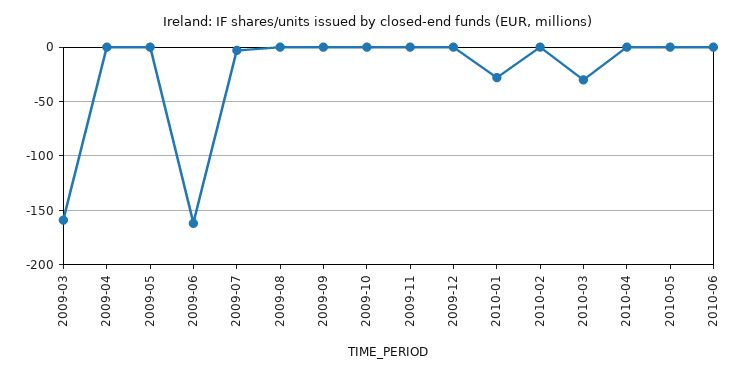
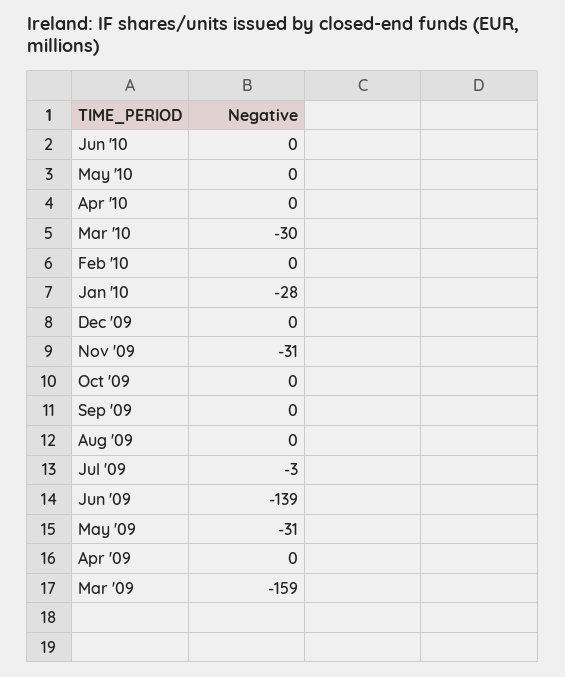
  {
    "2009-03": -159,
    "2009-04": 0,
-   "2009-05": 0,
+   "2009-05": -31,
-   "2009-06": -160,
+   "2009-06": -139,
    "2009-07": -3,
    "2009-08": 0,
    "2009-09": 0,
    "2009-10": 0,
-   "2009-11": 0,
+   "2009-11": -31,
    "2009-12": 0,
    "2010-01": -28,
    "2010-02": 0,
    "2010-03": -30,
    "2010-04": 0,
    "2010-05": 0,
    "2010-06": 0
  }

